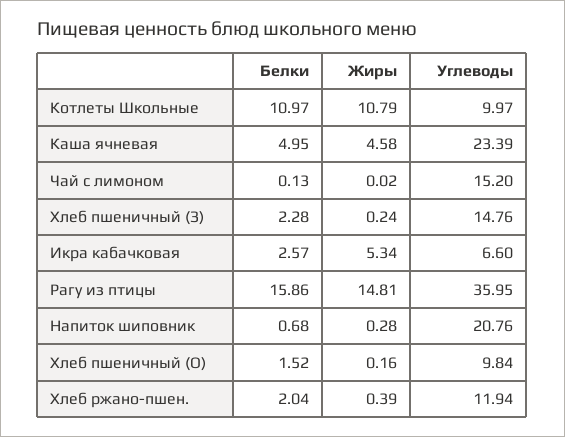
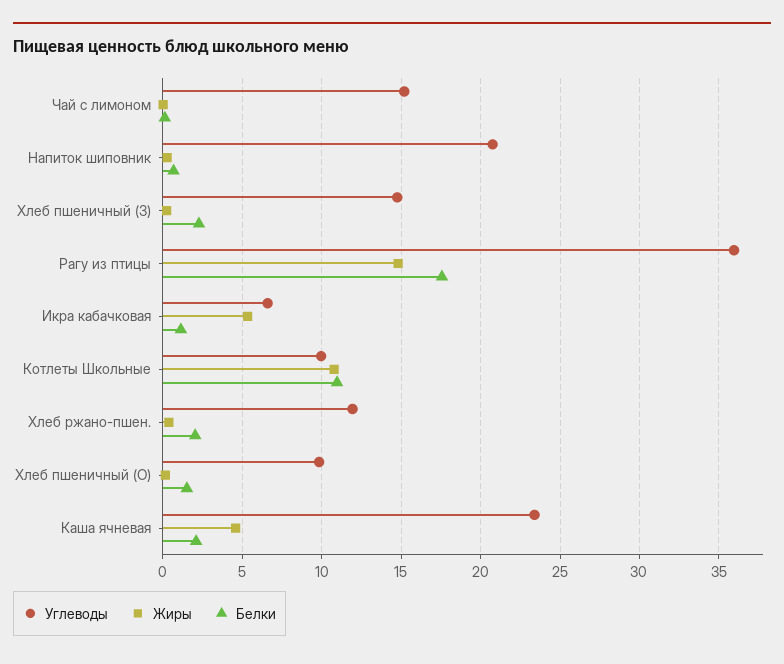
  {
    "Белки": {
      "Котлеты Школьные": 10.97,
-     "Каша ячневая": 4.95,
+     "Каша ячневая": 2,
      "Чай с лимоном": 0.13,
      "Хлеб пшеничный (З)": 2.28,
-     "Икра кабачковая": 2.57,
+     "Икра кабачковая": 1,
-     "Рагу из птицы": 15.86,
+     "Рагу из птицы": 17.5,
      "Напиток шиповник": 0.68,
      "Хлеб пшеничный (О)": 1.52,
      "Хлеб ржано-пшен.": 2.04
    },
    "Жиры": {
      "Котлеты Школьные": 10.79,
      "Каша ячневая": 4.58,
      "Чай с лимоном": 0.02,
      "Хлеб пшеничный (З)": 0.24,
      "Икра кабачковая": 5.34,
      "Рагу из птицы": 14.81,
      "Напиток шиповник": 0.28,
      "Хлеб пшеничный (О)": 0.16,
      "Хлеб ржано-пшен.": 0.39
    },
    "Углеводы": {
      "Котлеты Школьные": 9.97,
      "Каша ячневая": 23.39,
      "Чай с лимоном": 15.2,
      "Хлеб пшеничный (З)": 14.76,
      "Икра кабачковая": 6.6,
      "Рагу из птицы": 35.95,
      "Напиток шиповник": 20.76,
      "Хлеб пшеничный (О)": 9.84,
      "Хлеб ржано-пшен.": 11.94
    }
  }

